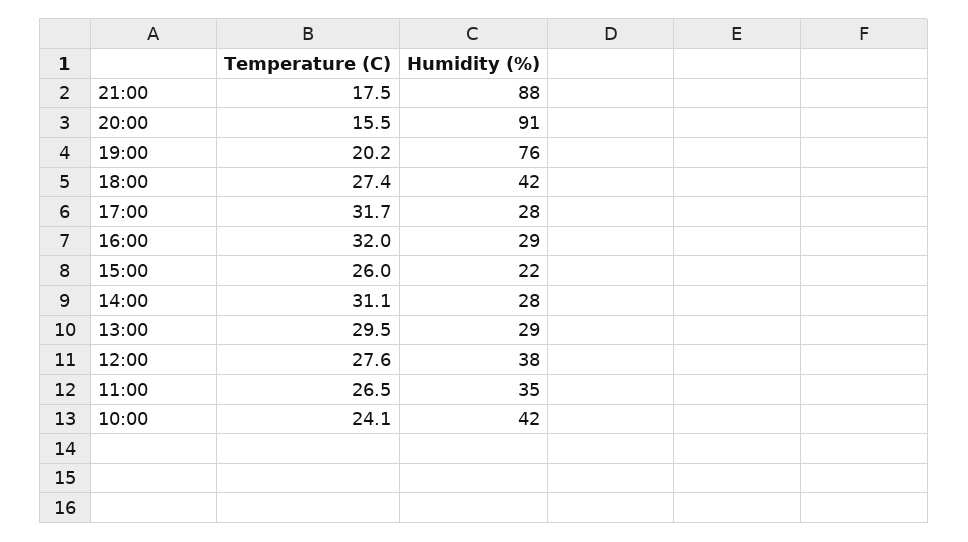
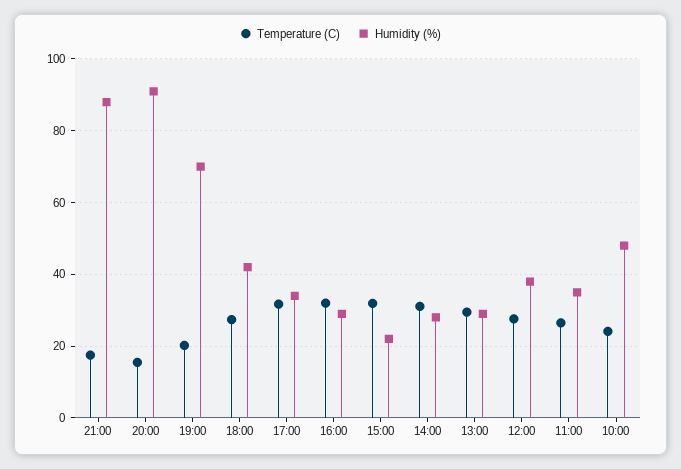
  {
    "Temperature (C)": {
      "21:00": 17.5,
      "20:00": 15.5,
      "19:00": 20.2,
      "18:00": 27.4,
      "17:00": 31.7,
      "16:00": 32,
-     "15:00": 26,
+     "15:00": 32,
      "14:00": 31.1,
      "13:00": 29.5,
      "12:00": 27.6,
      "11:00": 26.5,
      "10:00": 24.1
    },
    "Humidity (%)": {
      "21:00": 88,
      "20:00": 91,
-     "19:00": 76,
+     "19:00": 70,
      "18:00": 42,
-     "17:00": 28,
+     "17:00": 34,
      "16:00": 29,
      "15:00": 22,
      "14:00": 28,
      "13:00": 29,
      "12:00": 38,
      "11:00": 35,
-     "10:00": 42
+     "10:00": 48
    }
  }

